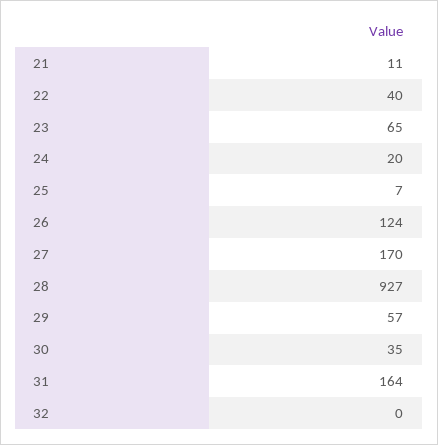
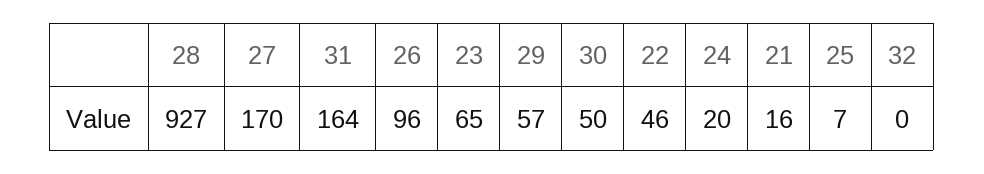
  {
-   "21": 11,
+   "21": 16,
-   "22": 40,
+   "22": 46,
    "23": 65,
    "24": 20,
    "25": 7,
-   "26": 124,
+   "26": 96,
    "27": 170,
    "28": 927,
    "29": 57,
-   "30": 35,
+   "30": 50,
    "31": 164,
    "32": 0
  }

